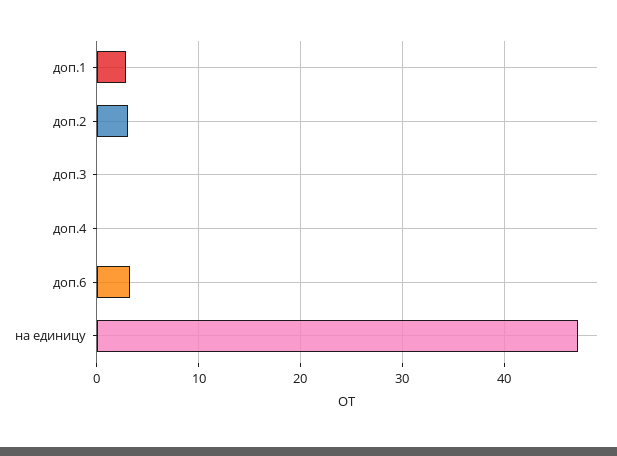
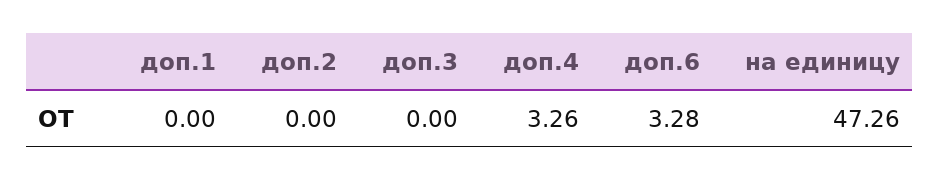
  {
-   "доп.1": 3,
+   "доп.1": 0,
-   "доп.2": 3,
+   "доп.2": 0,
    "доп.3": 0,
-   "доп.4": 0,
+   "доп.4": 3.26,
    "доп.6": 3.28,
    "на единицу": 47.26
  }

